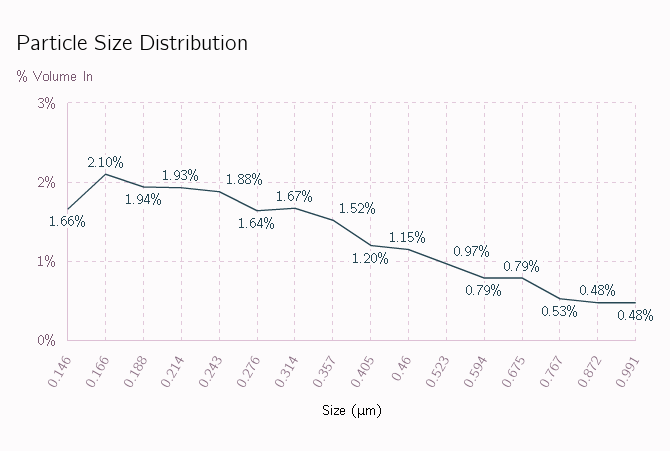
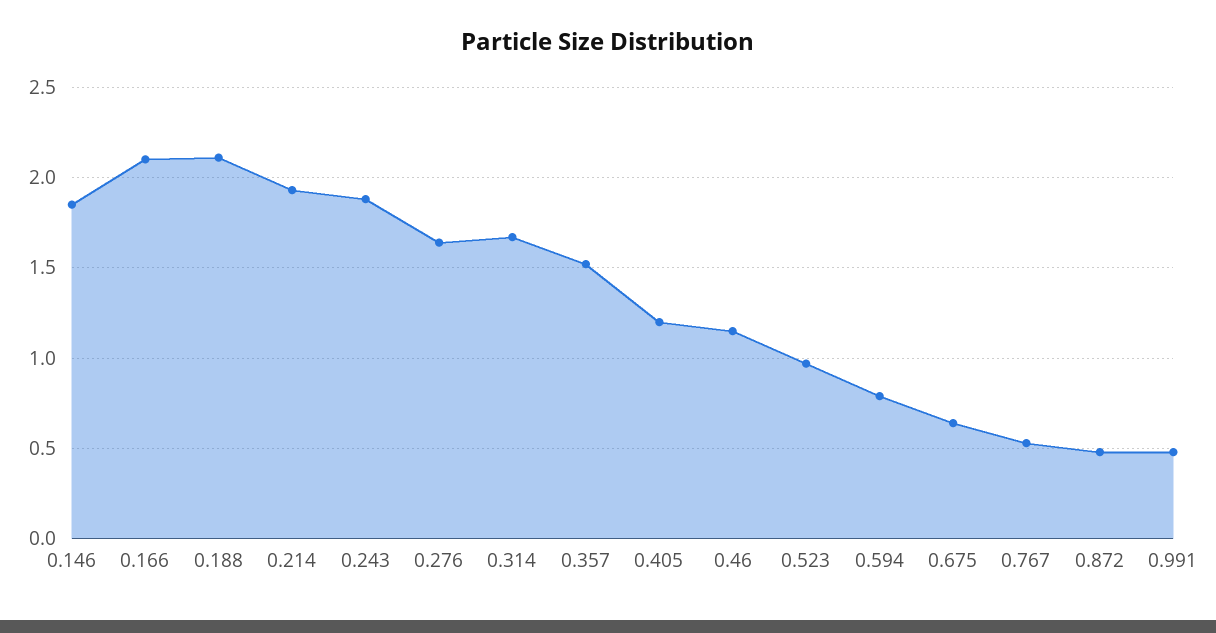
  {
-   "0.146": 1.66,
+   "0.146": 1.85,
    "0.166": 2.1,
-   "0.188": 1.94,
+   "0.188": 2.1,
    "0.214": 1.93,
    "0.243": 1.88,
    "0.276": 1.64,
    "0.314": 1.67,
    "0.357": 1.52,
    "0.405": 1.2,
    "0.46": 1.15,
    "0.523": 0.97,
    "0.594": 0.79,
-   "0.675": 0.79,
+   "0.675": 0.65,
    "0.767": 0.53,
    "0.872": 0.48,
    "0.991": 0.48
  }

